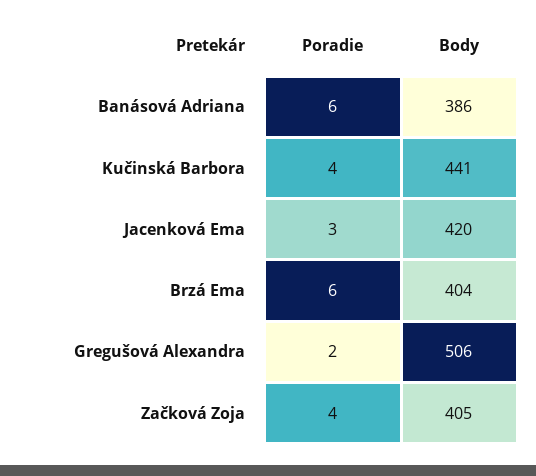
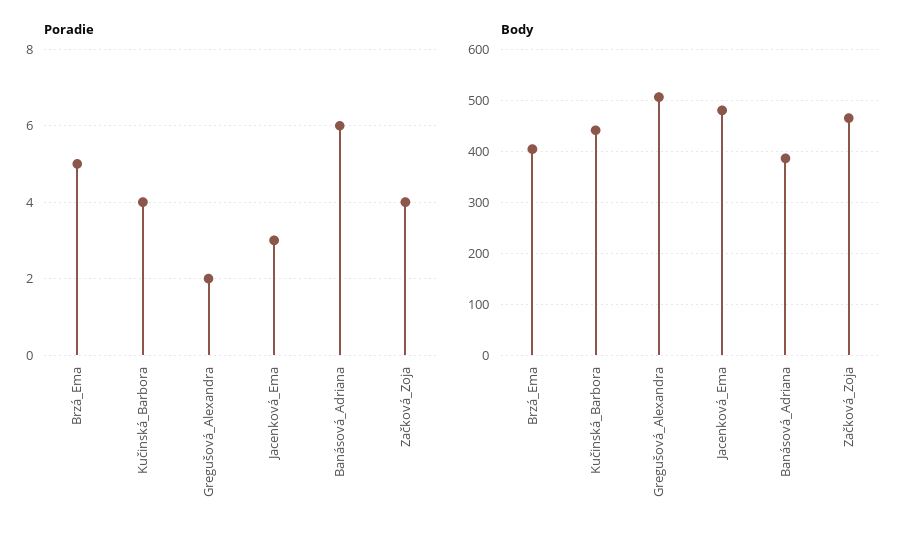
  {
    "Poradie": {
      "Banásová Adriana": 6,
      "Kučinská Barbora": 4,
      "Jacenková Ema": 3,
-     "Brzá Ema": 6,
+     "Brzá Ema": 5,
      "Gregušová Alexandra": 2,
      "Začková Zoja": 4
    },
    "Body": {
      "Banásová Adriana": 386,
      "Kučinská Barbora": 441,
-     "Jacenková Ema": 420,
+     "Jacenková Ema": 480,
      "Brzá Ema": 404,
      "Gregušová Alexandra": 506,
-     "Začková Zoja": 405
+     "Začková Zoja": 460
    }
  }

